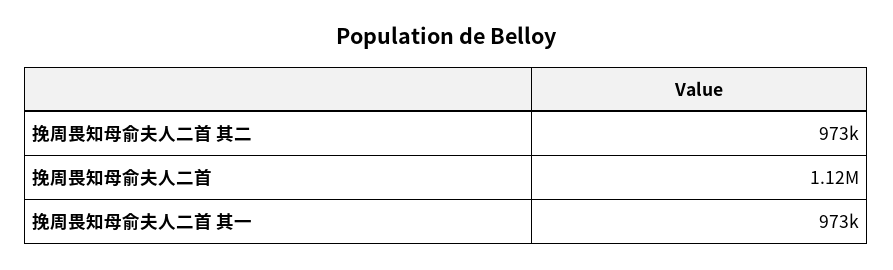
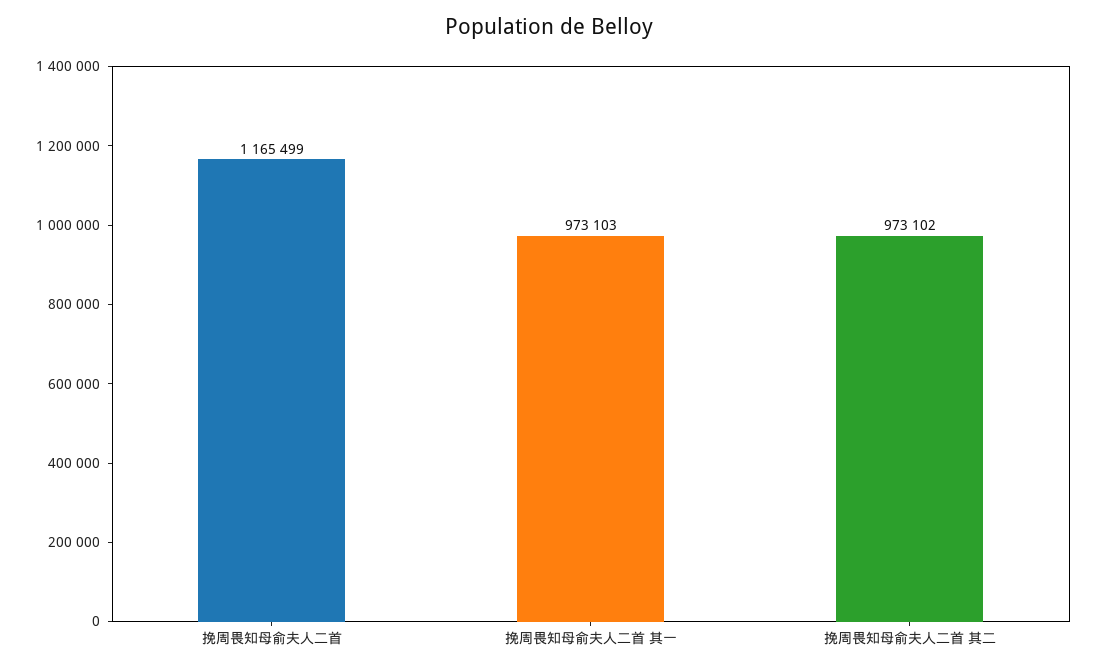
  {
    "挽周畏知母俞夫人二首 其二": 973102,
-   "挽周畏知母俞夫人二首": 1120000,
+   "挽周畏知母俞夫人二首": 1165499,
    "挽周畏知母俞夫人二首 其一": 973103
  }

